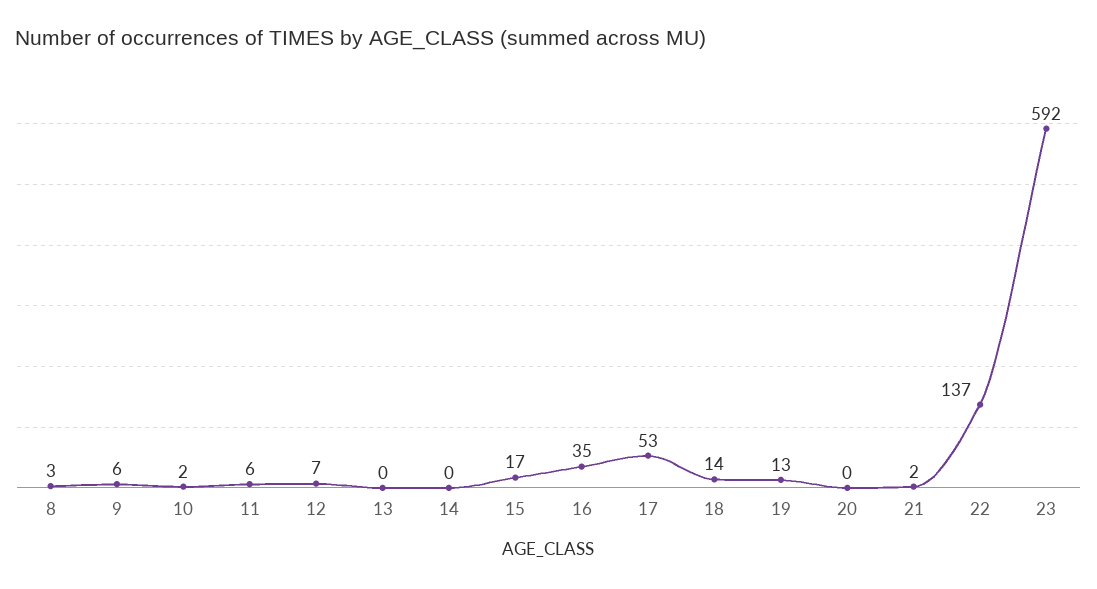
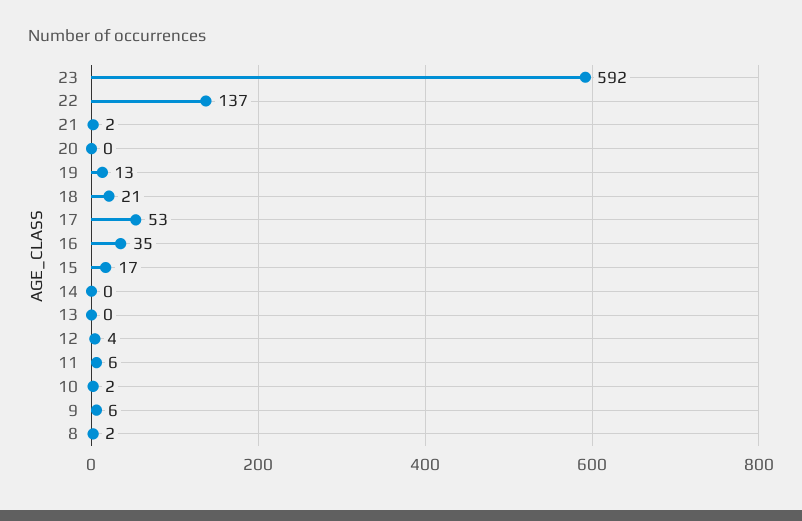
  {
-   "8": 3,
+   "8": 2,
    "9": 6,
    "10": 2,
    "11": 6,
-   "12": 7,
+   "12": 4,
    "13": 0,
    "14": 0,
    "15": 17,
    "16": 35,
    "17": 53,
-   "18": 14,
+   "18": 21,
    "19": 13,
    "20": 0,
    "21": 2,
    "22": 137,
    "23": 592
  }

